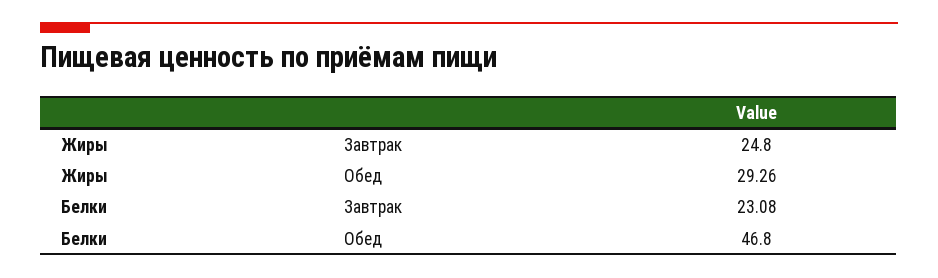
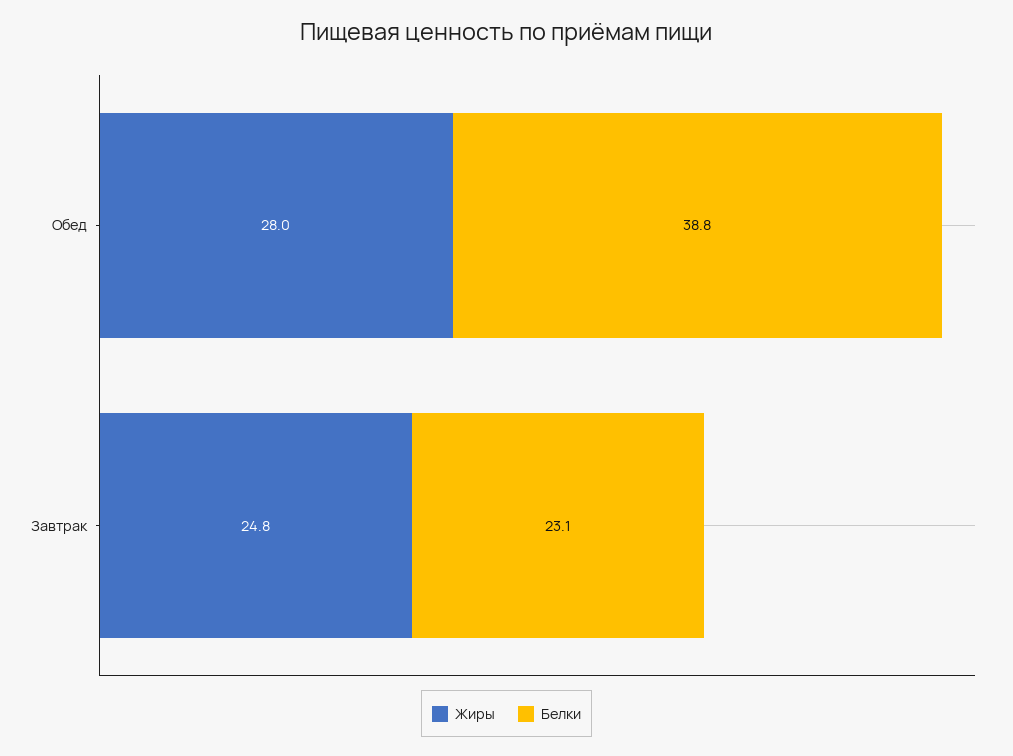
  {
    "Жиры": {
      "Завтрак": 24.8,
-     "Обед": 29.26
+     "Обед": 28
    },
    "Белки": {
      "Завтрак": 23.08,
-     "Обед": 46.8
+     "Обед": 38.8
    }
  }

